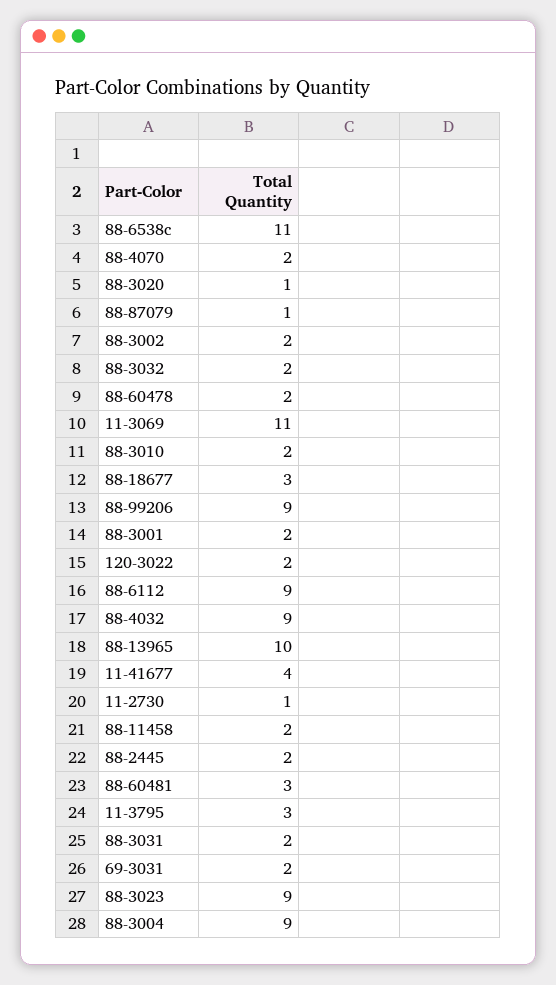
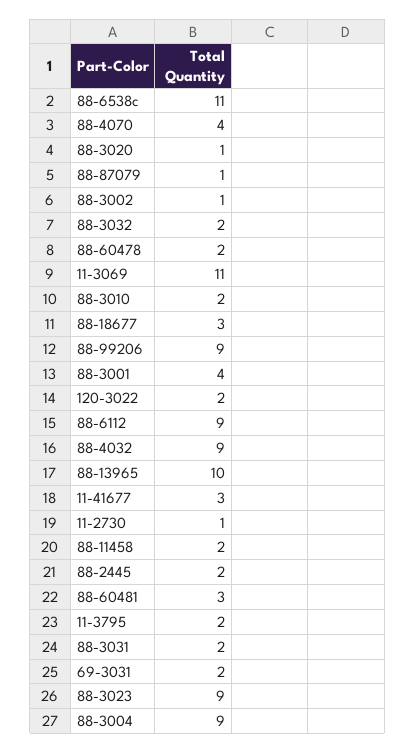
  {
    "88-6538c": 11,
-   "88-4070": 2,
+   "88-4070": 4,
    "88-3020": 1,
    "88-87079": 1,
-   "88-3002": 2,
+   "88-3002": 1,
    "88-3032": 2,
    "88-60478": 2,
    "11-3069": 11,
    "88-3010": 2,
    "88-18677": 3,
    "88-99206": 9,
-   "88-3001": 2,
+   "88-3001": 4,
    "120-3022": 2,
    "88-6112": 9,
    "88-4032": 9,
    "88-13965": 10,
-   "11-41677": 4,
+   "11-41677": 3,
    "11-2730": 1,
    "88-11458": 2,
    "88-2445": 2,
    "88-60481": 3,
-   "11-3795": 3,
+   "11-3795": 2,
    "88-3031": 2,
    "69-3031": 2,
    "88-3023": 9,
    "88-3004": 9
  }

